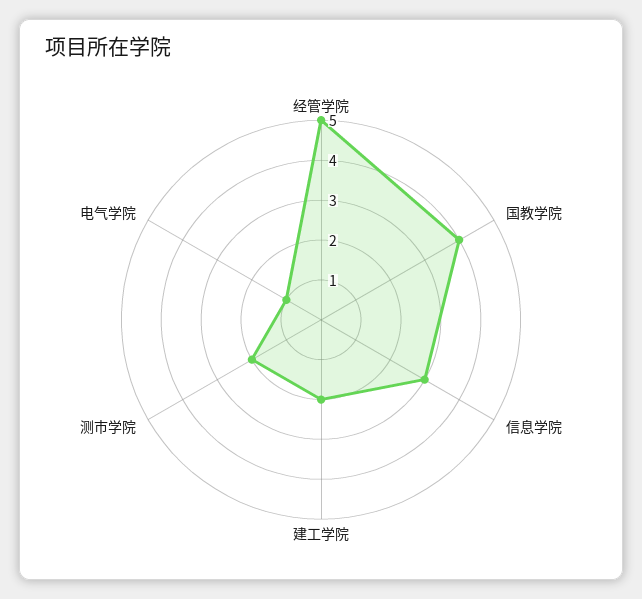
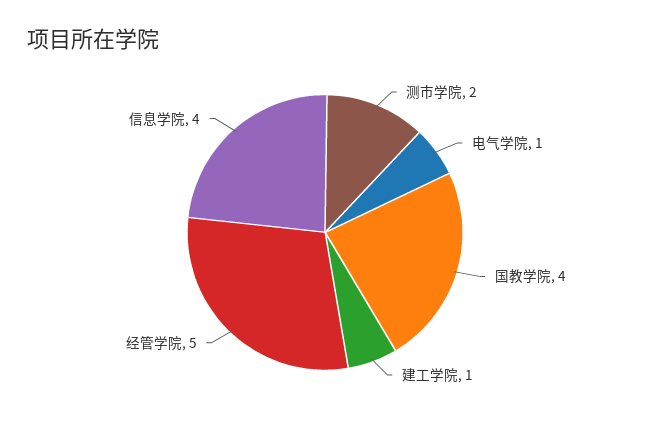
  {
    "经管学院": 5,
    "国教学院": 4,
-   "信息学院": 3,
+   "信息学院": 4,
-   "建工学院": 2,
+   "建工学院": 1,
    "测市学院": 2,
    "电气学院": 1
  }

